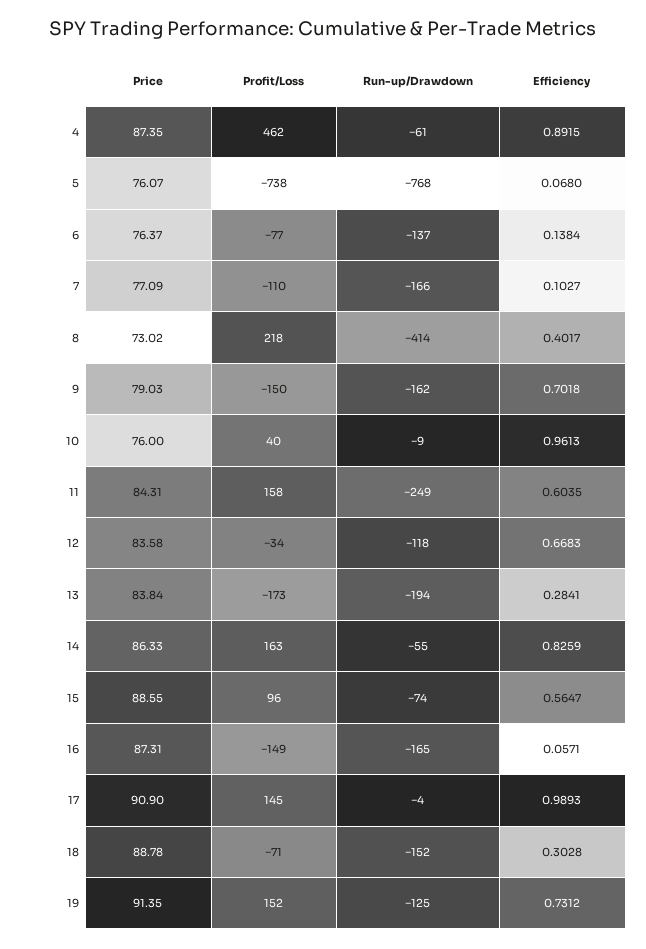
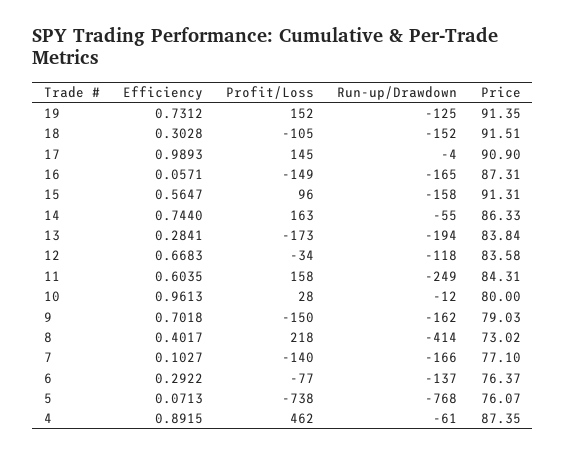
  {
    "Price": {
      "4": 87.35,
      "5": 76.07,
      "6": 76.37,
-     "7": 77.09,
+     "7": 77.1,
      "8": 73.02,
      "9": 79.03,
-     "10": 76,
+     "10": 80,
      "11": 84.31,
      "12": 83.58,
      "13": 83.84,
      "14": 86.33,
-     "15": 88.55,
+     "15": 91.31,
      "16": 87.31,
      "17": 90.9,
-     "18": 88.78,
+     "18": 91.51,
      "19": 91.35
    },
    "Profit/Loss": {
      "4": 462,
      "5": -738,
      "6": -77,
-     "7": -110,
+     "7": -140,
      "8": 218,
      "9": -150,
-     "10": 40,
+     "10": 28,
      "11": 158,
      "12": -34,
      "13": -173,
      "14": 163,
      "15": 96,
      "16": -149,
      "17": 145,
-     "18": -71,
+     "18": -105,
      "19": 152
    },
    "Run-up/Drawdown": {
      "4": -61,
      "5": -768,
      "6": -137,
      "7": -166,
      "8": -414,
      "9": -162,
-     "10": -9,
+     "10": -12,
      "11": -249,
      "12": -118,
      "13": -194,
      "14": -55,
-     "15": -74,
+     "15": -158,
      "16": -165,
      "17": -4,
      "18": -152,
      "19": -125
    },
    "Efficiency": {
      "4": 0.8915,
-     "5": 0.068,
+     "5": 0.0713,
-     "6": 0.1384,
+     "6": 0.2922,
      "7": 0.1027,
      "8": 0.4017,
      "9": 0.7018,
      "10": 0.9613,
      "11": 0.6035,
      "12": 0.6683,
      "13": 0.2841,
-     "14": 0.8259,
+     "14": 0.744,
      "15": 0.5647,
      "16": 0.0571,
      "17": 0.9893,
      "18": 0.3028,
      "19": 0.7312
    }
  }

